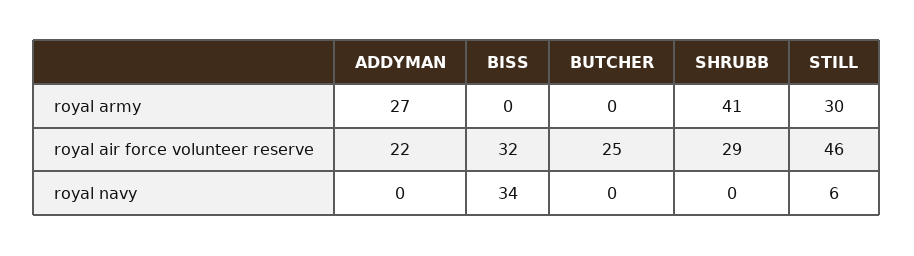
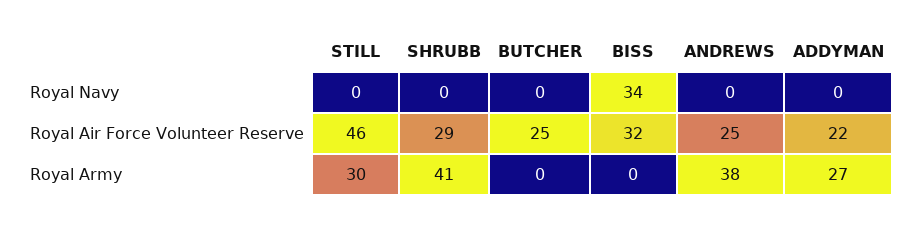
  {
    "ADDYMAN": {
      "royal army": 27,
      "royal air force volunteer reserve": 22,
      "royal navy": 0
    },
    "BISS": {
      "royal army": 0,
      "royal air force volunteer reserve": 32,
      "royal navy": 34
    },
    "BUTCHER": {
      "royal army": 0,
      "royal air force volunteer reserve": 25,
      "royal navy": 0
    },
    "SHRUBB": {
      "royal army": 41,
      "royal air force volunteer reserve": 29,
      "royal navy": 0
    },
    "STILL": {
      "royal army": 30,
      "royal air force volunteer reserve": 46,
-     "royal navy": 6
+     "royal navy": 0
-   }
+   },
+   "ANDREWS": {
+     "royal navy": 0,
+     "royal air force volunteer reserve": 25,
+     "royal army": 38
+   }
  }

